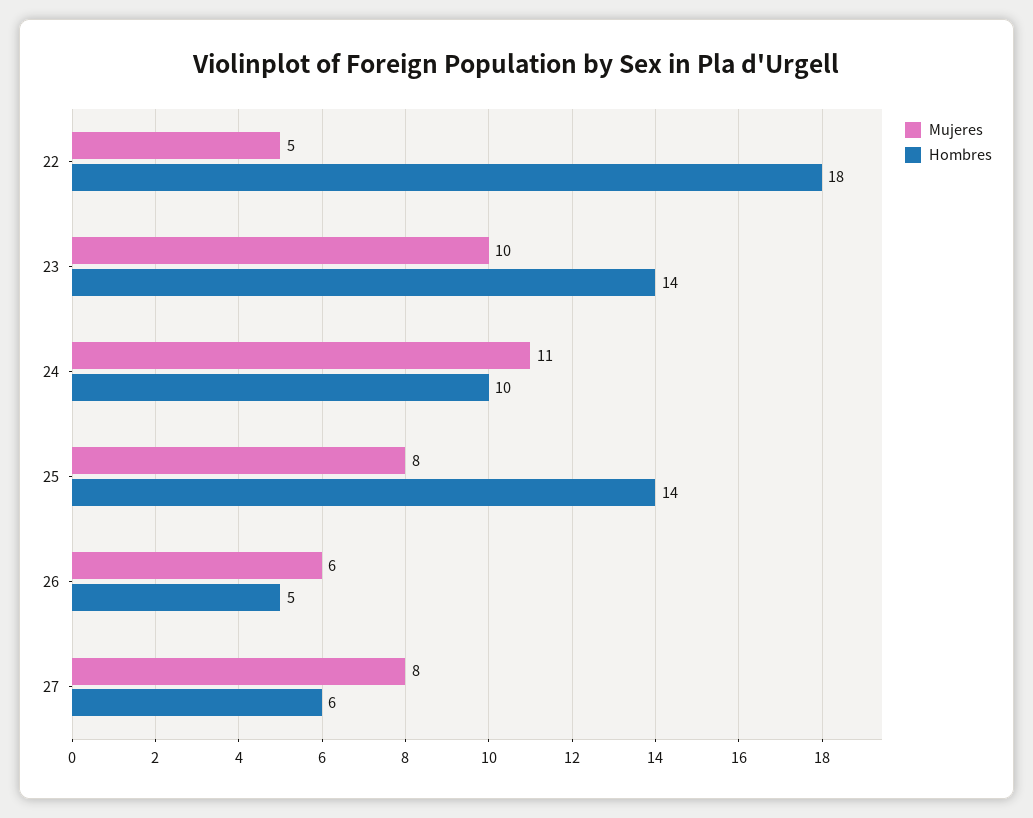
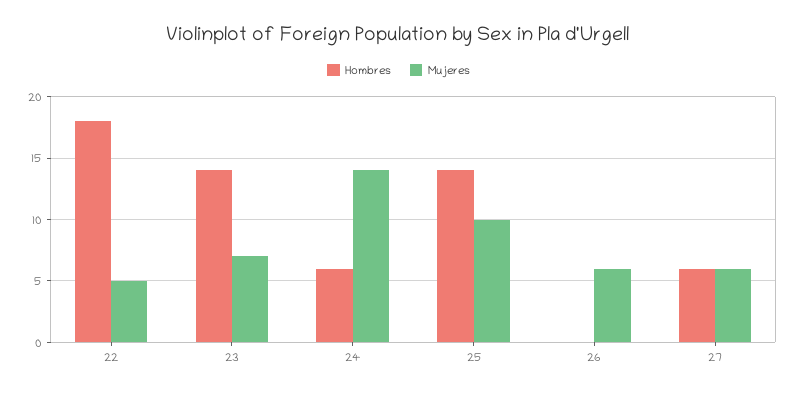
  {
    "Mujeres": {
      "22": 5,
-     "23": 10,
+     "23": 7,
-     "24": 11,
+     "24": 14,
-     "25": 8,
+     "25": 10,
      "26": 6,
-     "27": 8
+     "27": 6
    },
    "Hombres": {
      "22": 18,
      "23": 14,
-     "24": 10,
+     "24": 6,
      "25": 14,
-     "26": 5,
+     "26": 0,
      "27": 6
    }
  }

